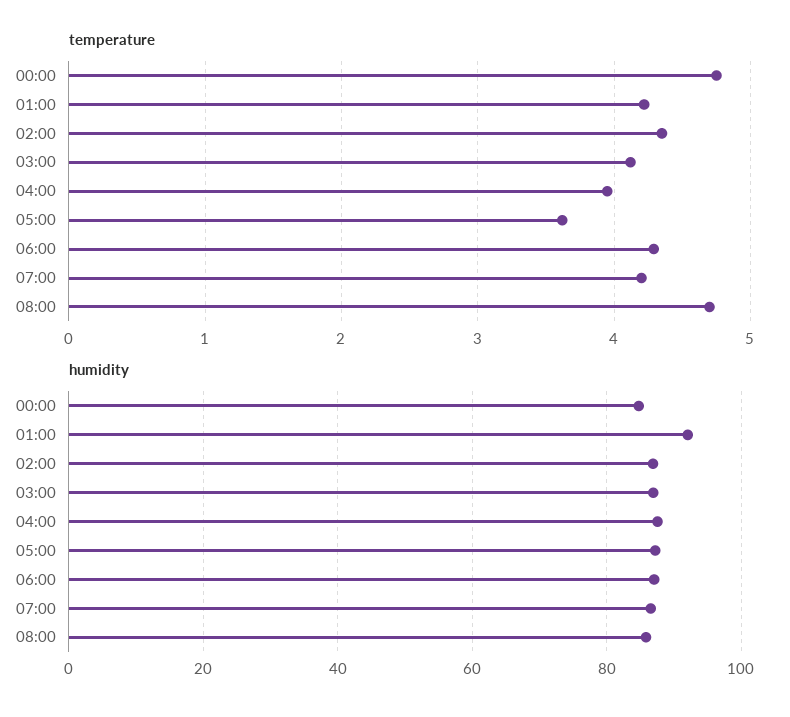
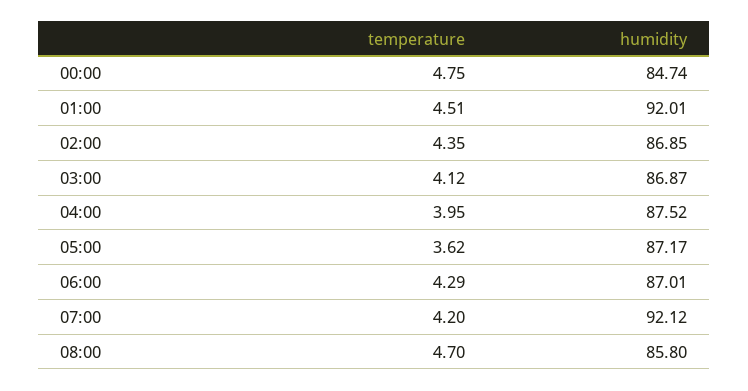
  {
    "temperature": {
      "00:00": 4.75,
-     "01:00": 4.2,
+     "01:00": 4.51,
      "02:00": 4.35,
      "03:00": 4.12,
      "04:00": 3.95,
      "05:00": 3.62,
      "06:00": 4.29,
      "07:00": 4.2,
      "08:00": 4.7
    },
    "humidity": {
      "00:00": 84.74,
      "01:00": 92.01,
      "02:00": 86.85,
      "03:00": 86.87,
      "04:00": 87.52,
      "05:00": 87.17,
      "06:00": 87.01,
-     "07:00": 86,
+     "07:00": 92.12,
      "08:00": 85.8
    }
  }

